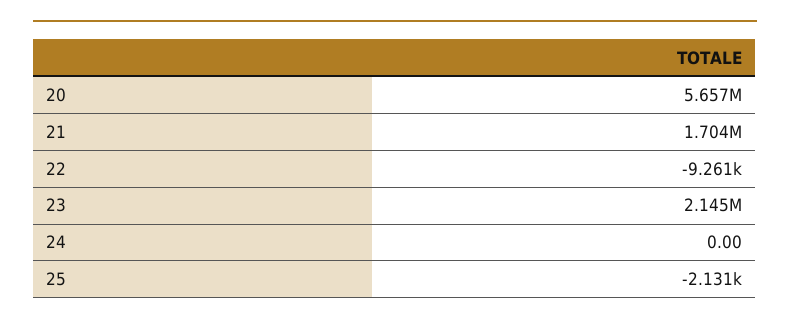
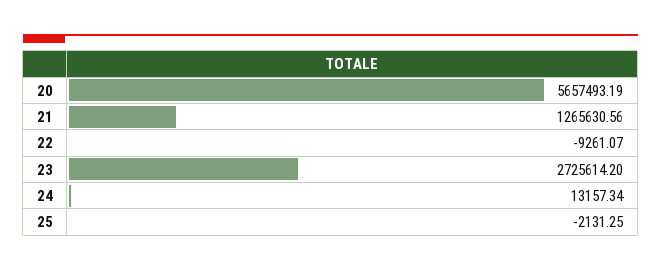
  {
    "20": 5657493.19,
-   "21": 1704000,
+   "21": 1265630.56,
    "22": -9261.07,
-   "23": 2145000,
+   "23": 2725614.2,
-   "24": 0,
+   "24": 13157.34,
    "25": -2131.25
  }

